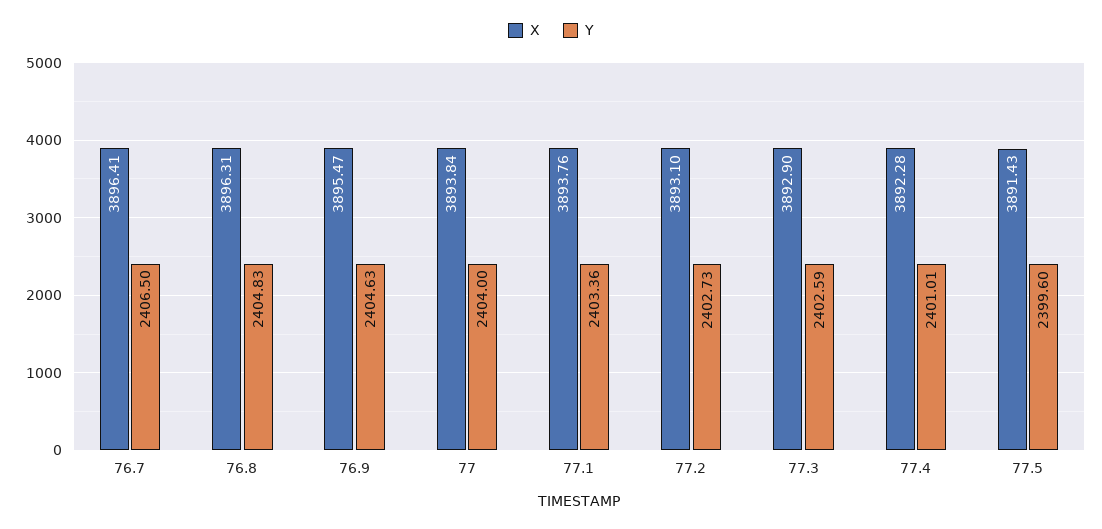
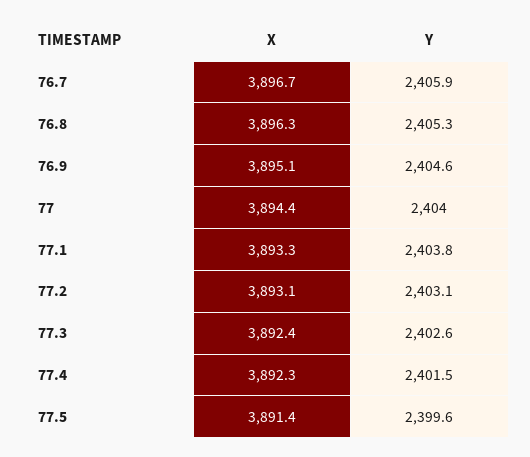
  {
    "X": {
-     "76.7": 3896.41,
+     "76.7": 3896.7,
      "76.8": 3896.31,
-     "76.9": 3895.47,
+     "76.9": 3895.1,
-     "77": 3893.84,
+     "77": 3894.4,
-     "77.1": 3893.76,
+     "77.1": 3893.3,
      "77.2": 3893.1,
-     "77.3": 3892.9,
+     "77.3": 3892.4,
      "77.4": 3892.28,
      "77.5": 3891.43
    },
    "Y": {
-     "76.7": 2406.5,
+     "76.7": 2405.9,
-     "76.8": 2404.83,
+     "76.8": 2405.3,
      "76.9": 2404.63,
      "77": 2404,
-     "77.1": 2403.36,
+     "77.1": 2403.8,
-     "77.2": 2402.73,
+     "77.2": 2403.1,
      "77.3": 2402.59,
-     "77.4": 2401.01,
+     "77.4": 2401.5,
      "77.5": 2399.6
    }
  }

